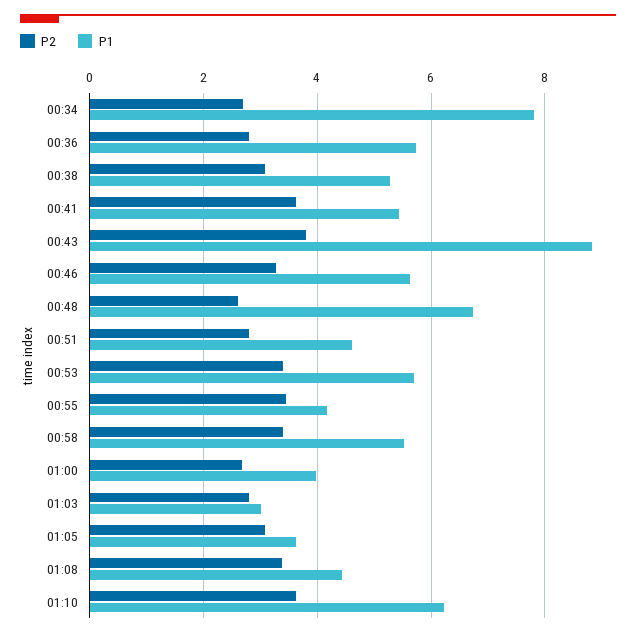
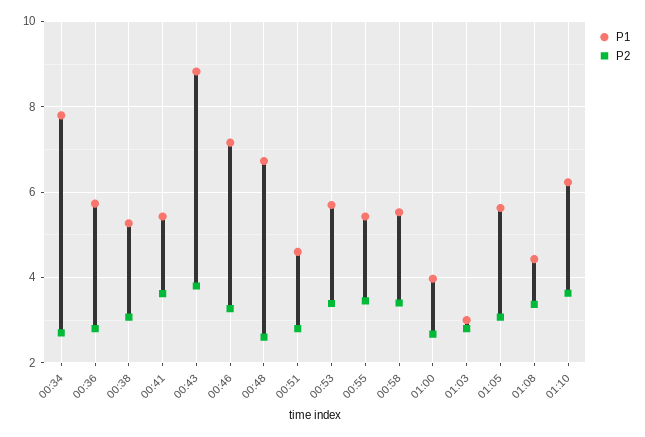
  {
    "P2": {
      "00:34": 2.8,
      "00:36": 2.8,
      "00:38": 3,
      "00:41": 3.6,
      "00:43": 3.8,
      "00:46": 3.2,
      "00:48": 2.6,
      "00:51": 2.8,
      "00:53": 3.4,
      "00:55": 3.4,
      "00:58": 3.4,
      "01:00": 2.6,
      "01:03": 2.8,
      "01:05": 3,
      "01:08": 3.4,
      "01:10": 3.6
    },
    "P1": {
      "00:34": 7.8,
      "00:36": 5.8,
      "00:38": 5.2,
      "00:41": 5.4,
      "00:43": 8.8,
-     "00:46": 5.6,
+     "00:46": 7.2,
      "00:48": 6.8,
      "00:51": 4.6,
      "00:53": 5.8,
-     "00:55": 4.2,
+     "00:55": 5.4,
      "00:58": 5.6,
      "01:00": 4,
      "01:03": 3,
-     "01:05": 3.6,
+     "01:05": 5.6,
      "01:08": 4.4,
      "01:10": 6.2
    }
  }

